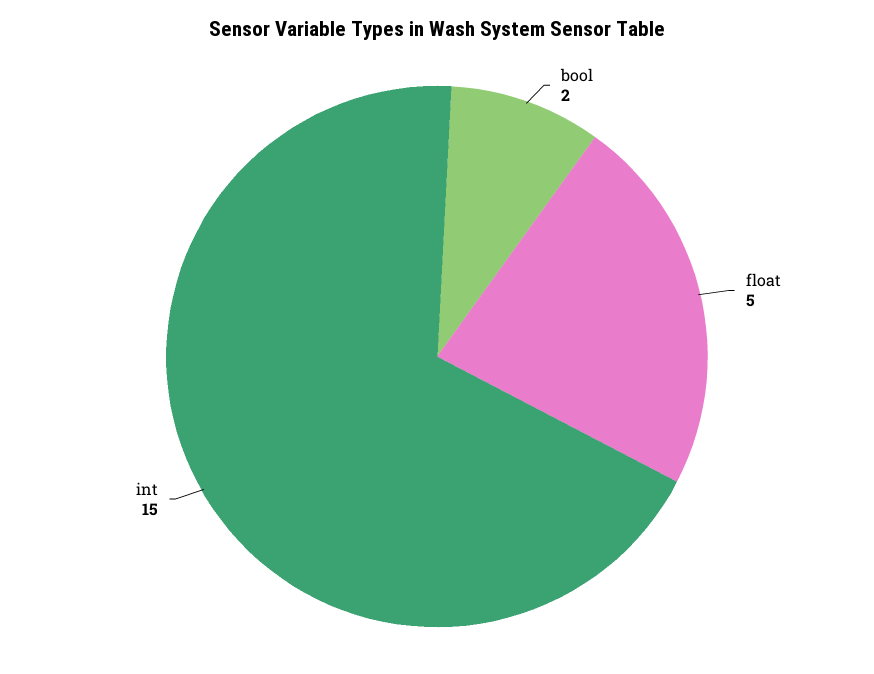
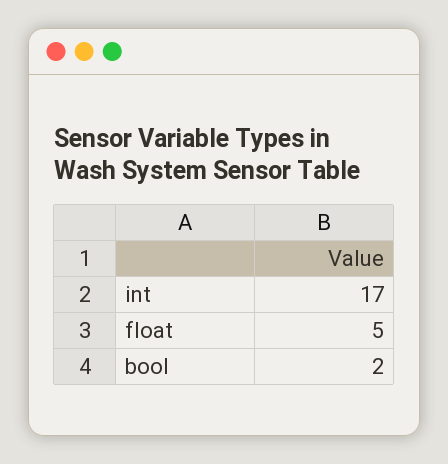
  {
    "bool": 2,
    "float": 5,
-   "int": 15
+   "int": 17
  }

